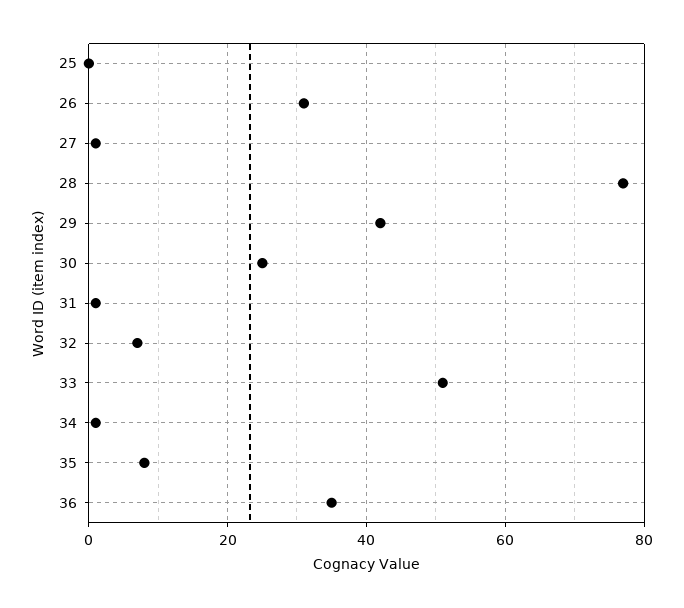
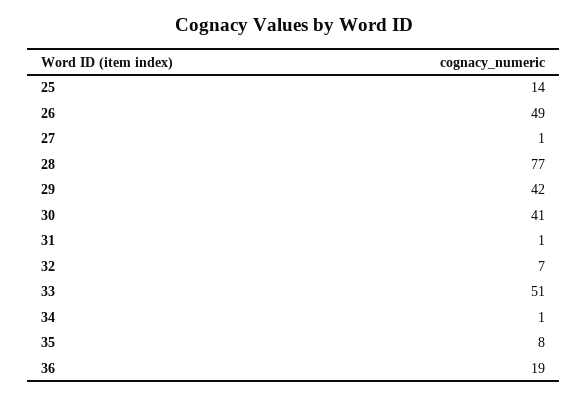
  {
-   "25": 0,
+   "25": 14,
-   "26": 30,
+   "26": 49,
    "27": 1,
    "28": 77,
    "29": 42,
-   "30": 25,
+   "30": 41,
    "31": 1,
    "32": 7,
    "33": 51,
    "34": 1,
    "35": 8,
-   "36": 35
+   "36": 19
  }

